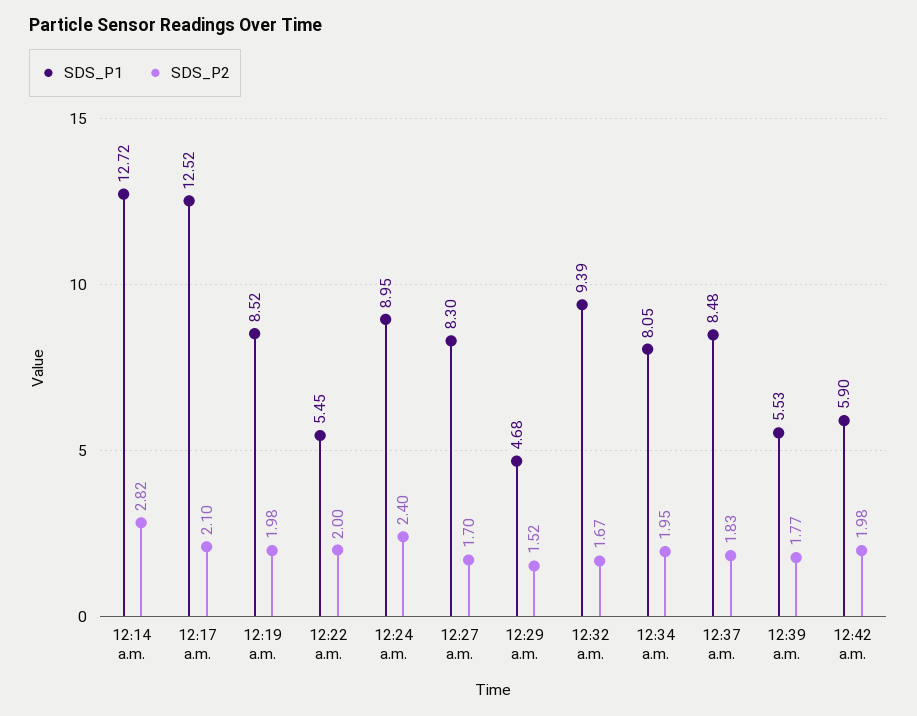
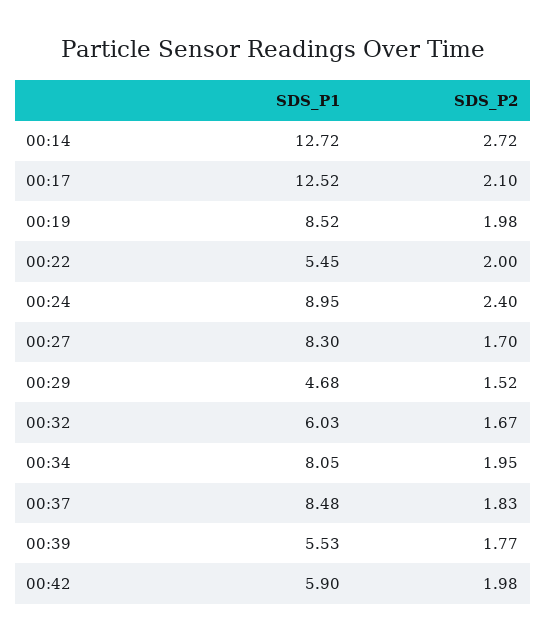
  {
    "SDS_P1": {
      "12:14 a.m.": 12.72,
      "12:17 a.m.": 12.52,
      "12:19 a.m.": 8.52,
      "12:22 a.m.": 5.45,
      "12:24 a.m.": 8.95,
      "12:27 a.m.": 8.3,
      "12:29 a.m.": 4.68,
-     "12:32 a.m.": 9.39,
+     "12:32 a.m.": 6.03,
      "12:34 a.m.": 8.05,
      "12:37 a.m.": 8.48,
      "12:39 a.m.": 5.53,
      "12:42 a.m.": 5.9
    },
    "SDS_P2": {
-     "12:14 a.m.": 2.82,
+     "12:14 a.m.": 2.72,
      "12:17 a.m.": 2.1,
      "12:19 a.m.": 1.98,
      "12:22 a.m.": 2,
      "12:24 a.m.": 2.4,
      "12:27 a.m.": 1.7,
      "12:29 a.m.": 1.52,
      "12:32 a.m.": 1.67,
      "12:34 a.m.": 1.95,
      "12:37 a.m.": 1.83,
      "12:39 a.m.": 1.77,
      "12:42 a.m.": 1.98
    }
  }

